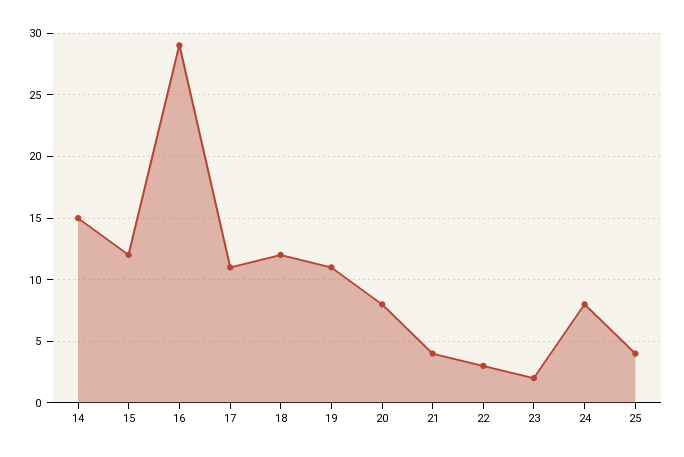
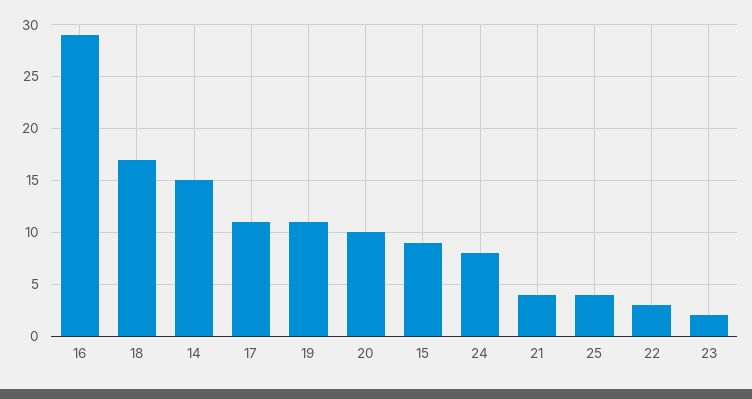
  {
    "14": 15,
-   "15": 12,
+   "15": 9,
    "16": 29,
    "17": 11,
-   "18": 12,
+   "18": 17,
    "19": 11,
-   "20": 8,
+   "20": 10,
    "21": 4,
    "22": 3,
    "23": 2,
    "24": 8,
    "25": 4
  }

